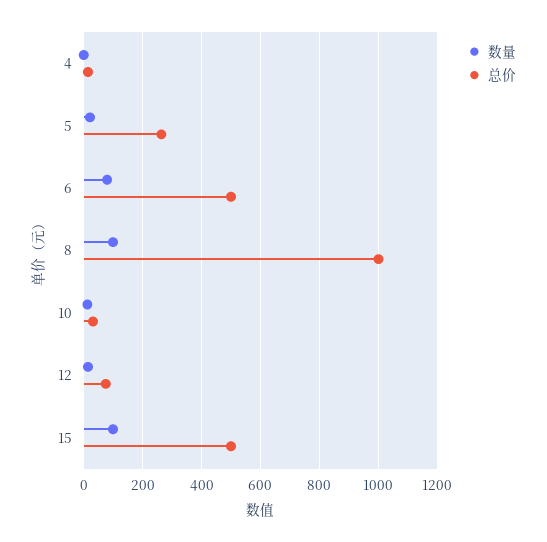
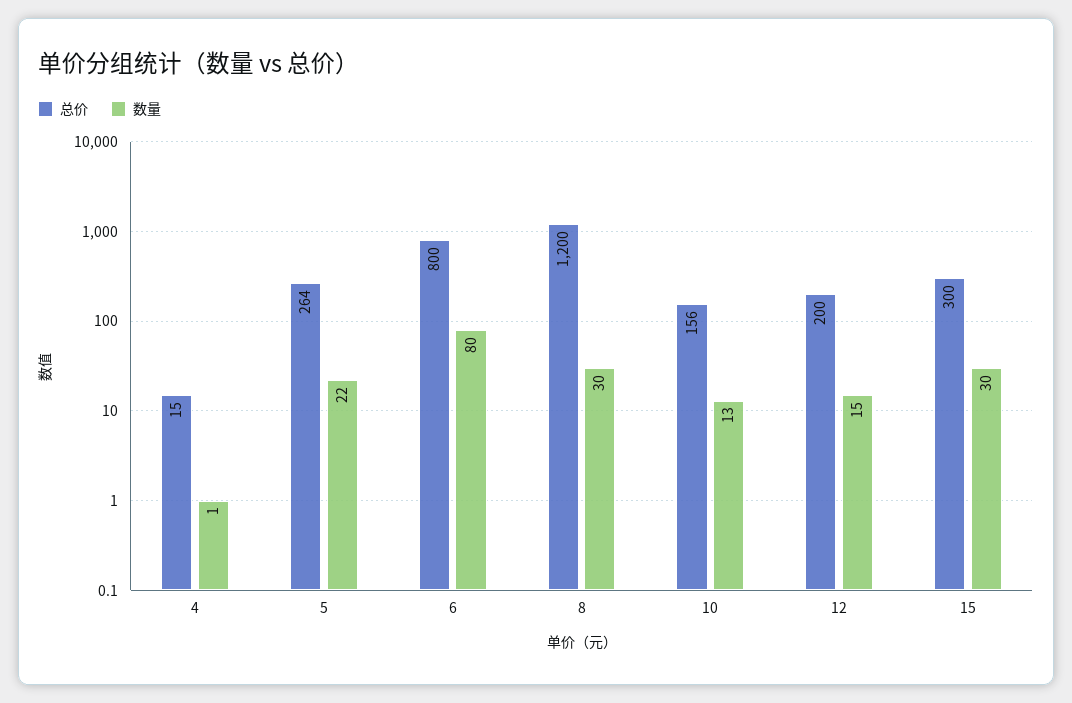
  {
    "数量": {
      "4": 1,
      "5": 22,
      "6": 80,
-     "8": 100,
+     "8": 30,
      "10": 13,
      "12": 15,
-     "15": 100
+     "15": 30
    },
    "总价": {
      "4": 15,
      "5": 264,
-     "6": 500,
+     "6": 800,
-     "8": 1000,
+     "8": 1200,
-     "10": 25,
+     "10": 156,
-     "12": 75,
+     "12": 200,
-     "15": 500
+     "15": 300
    }
  }

